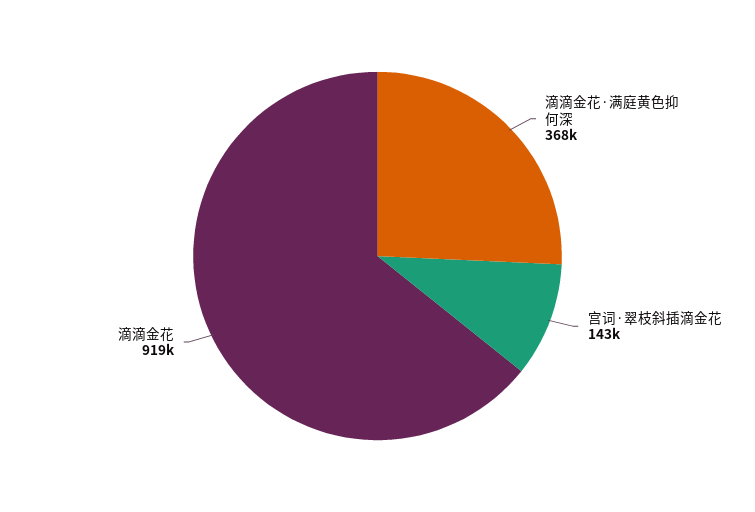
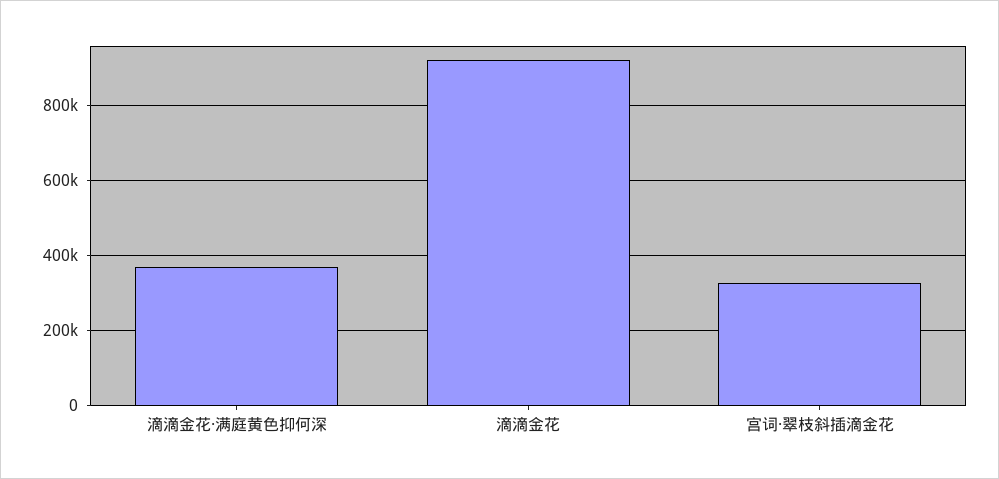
  {
    "滴滴金花·满庭黄色抑何深": 368000,
-   "宫词·翠枝斜插滴金花": 143000,
+   "宫词·翠枝斜插滴金花": 320000,
    "滴滴金花": 919000
  }

